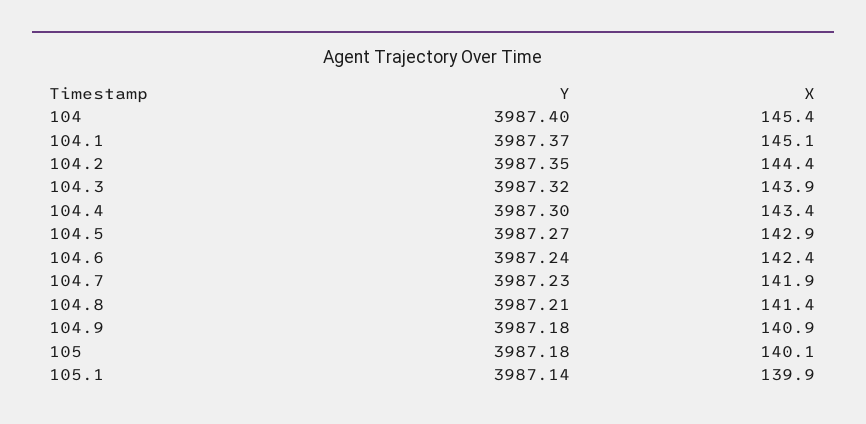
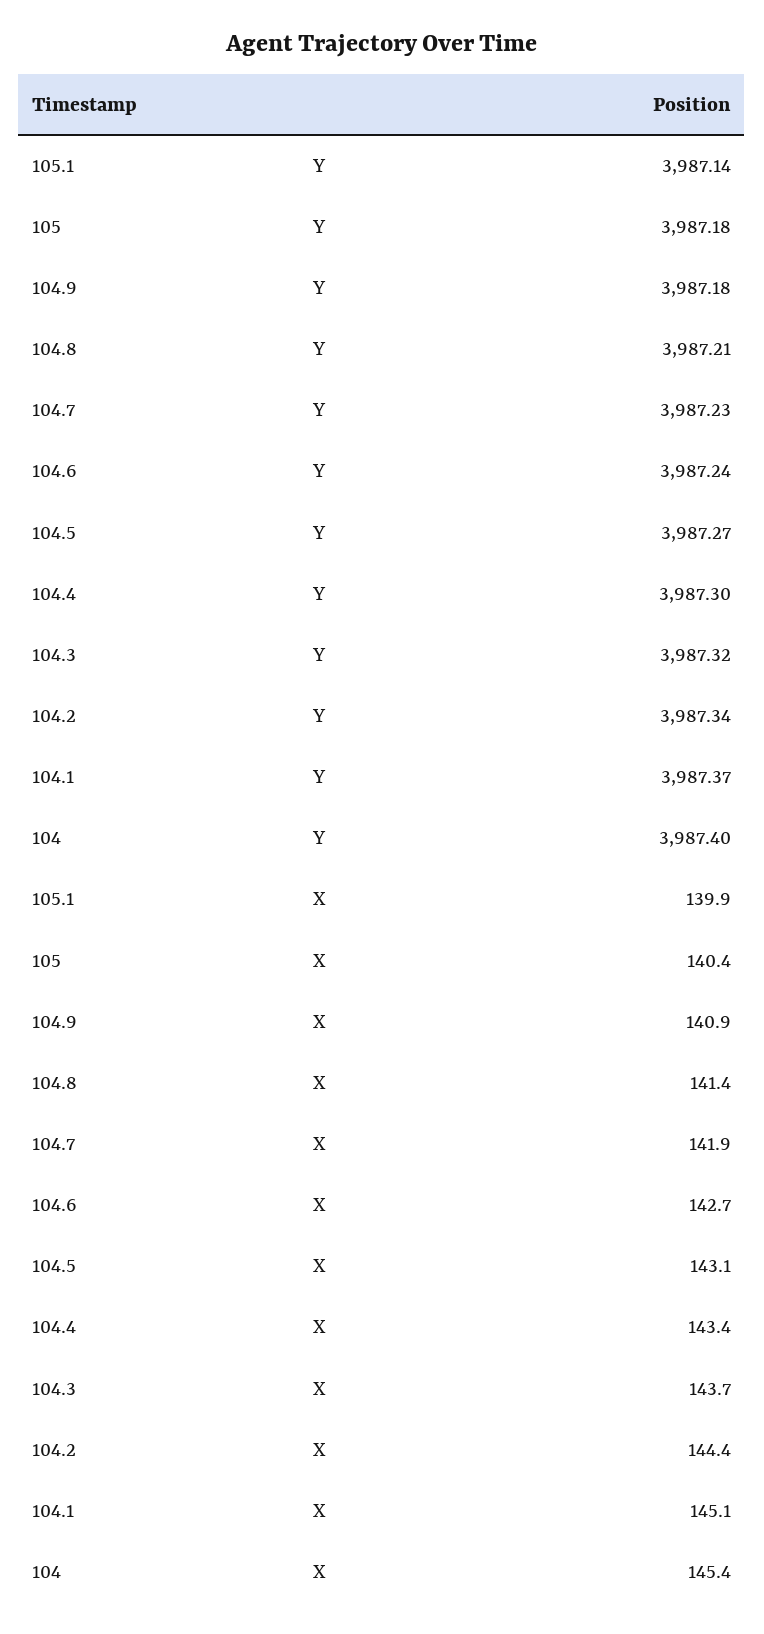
  {
    "Y": {
      "104": 3987.4,
      "104.1": 3987.37,
-     "104.2": 3987.35,
+     "104.2": 3987.34,
      "104.3": 3987.32,
      "104.4": 3987.3,
      "104.5": 3987.27,
      "104.6": 3987.24,
      "104.7": 3987.23,
      "104.8": 3987.21,
      "104.9": 3987.18,
      "105": 3987.18,
      "105.1": 3987.14
    },
    "X": {
      "104": 145.4,
      "104.1": 145.1,
      "104.2": 144.4,
-     "104.3": 143.9,
+     "104.3": 143.7,
      "104.4": 143.4,
-     "104.5": 142.9,
+     "104.5": 143.1,
-     "104.6": 142.4,
+     "104.6": 142.7,
      "104.7": 141.9,
      "104.8": 141.4,
      "104.9": 140.9,
-     "105": 140.1,
+     "105": 140.4,
      "105.1": 139.9
    }
  }

